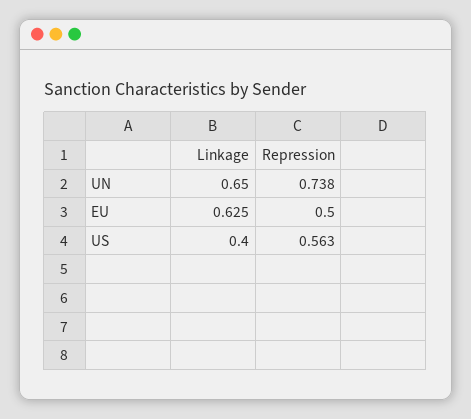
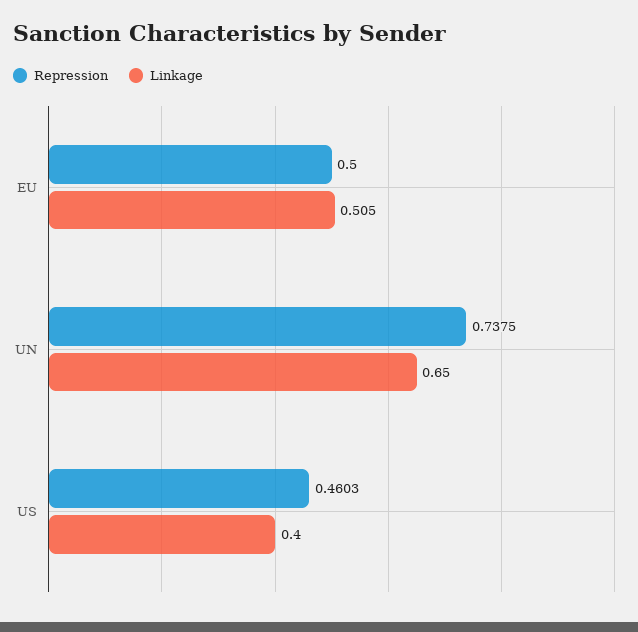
  {
    "Linkage": {
      "UN": 0.65,
-     "EU": 0.625,
+     "EU": 0.505,
      "US": 0.4
    },
    "Repression": {
      "UN": 0.7375,
      "EU": 0.5,
-     "US": 0.563
+     "US": 0.4603
    }
  }

